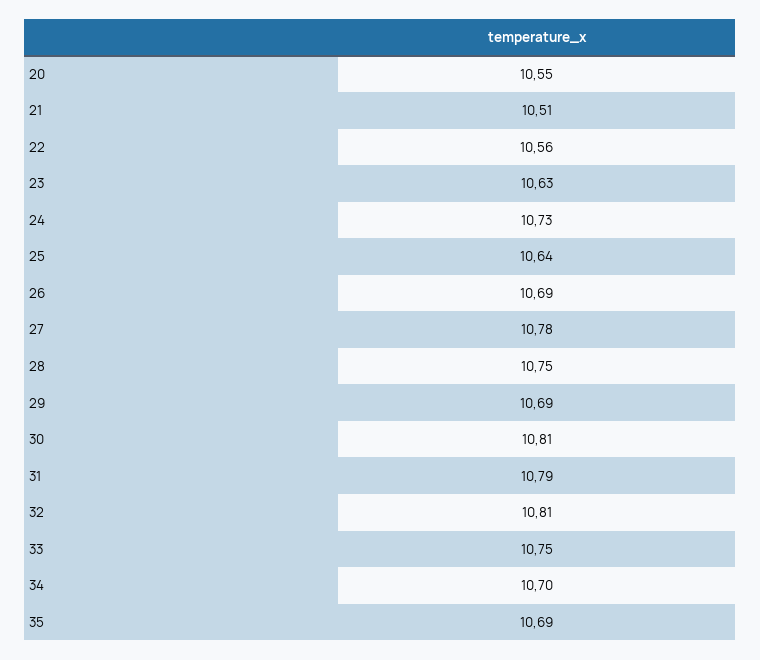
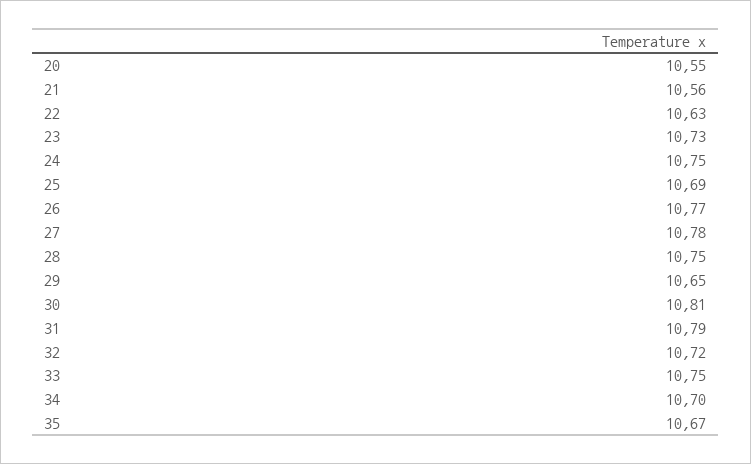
  {
    "20": 10.55,
-   "21": 10.51,
+   "21": 10.56,
-   "22": 10.56,
+   "22": 10.63,
-   "23": 10.63,
+   "23": 10.73,
-   "24": 10.73,
+   "24": 10.75,
-   "25": 10.64,
+   "25": 10.69,
-   "26": 10.69,
+   "26": 10.77,
    "27": 10.78,
    "28": 10.75,
-   "29": 10.69,
+   "29": 10.65,
    "30": 10.81,
    "31": 10.79,
-   "32": 10.81,
+   "32": 10.72,
    "33": 10.75,
    "34": 10.7,
-   "35": 10.69
+   "35": 10.67
  }

